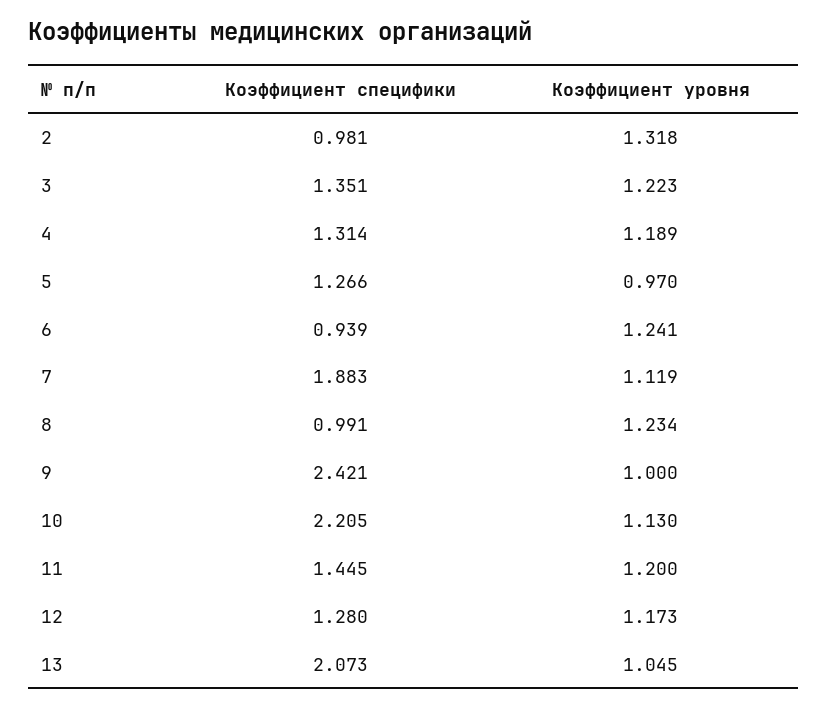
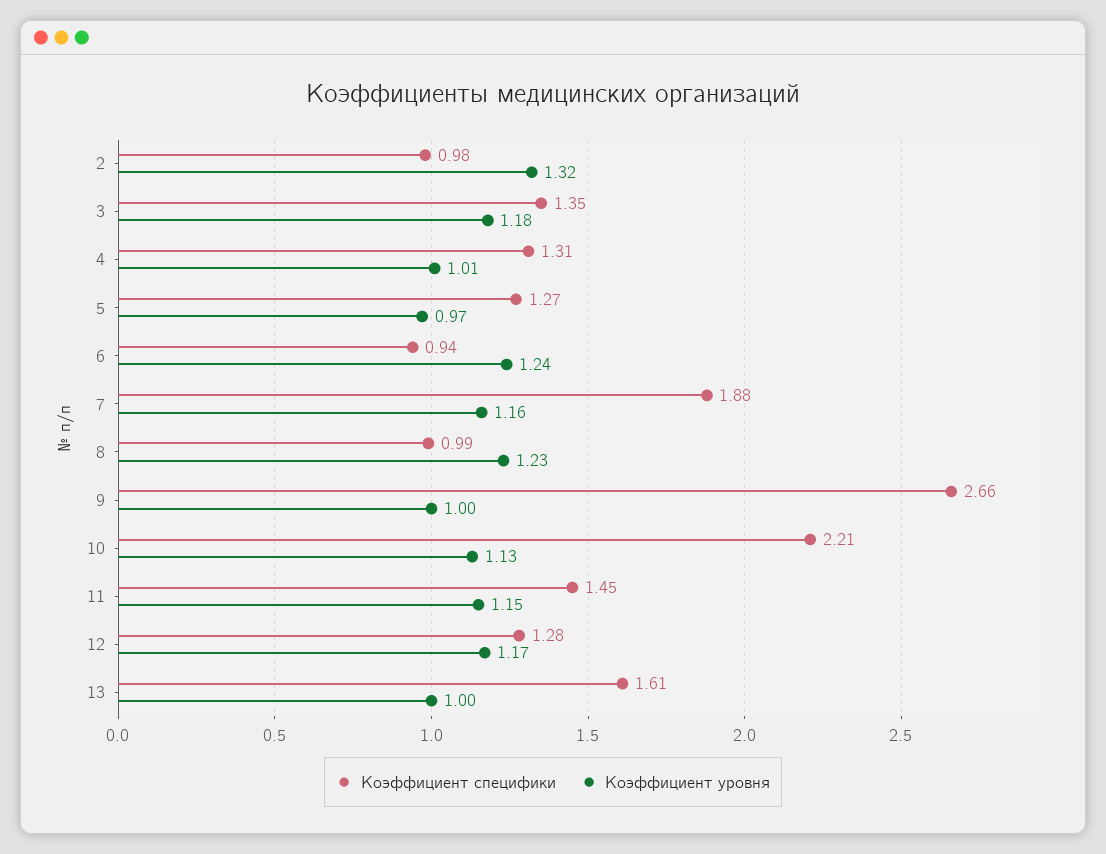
  {
    "Коэффициент специфики": {
      "2": 0.981,
      "3": 1.351,
      "4": 1.314,
      "5": 1.266,
      "6": 0.939,
      "7": 1.883,
      "8": 0.991,
-     "9": 2.421,
+     "9": 2.66,
      "10": 2.205,
      "11": 1.445,
      "12": 1.28,
-     "13": 2.073
+     "13": 1.61
    },
    "Коэффициент уровня": {
      "2": 1.318,
-     "3": 1.223,
+     "3": 1.18,
-     "4": 1.189,
+     "4": 1.01,
      "5": 0.97,
      "6": 1.241,
-     "7": 1.119,
+     "7": 1.16,
      "8": 1.234,
      "9": 1,
      "10": 1.13,
-     "11": 1.2,
+     "11": 1.15,
      "12": 1.173,
-     "13": 1.045
+     "13": 1
    }
  }

